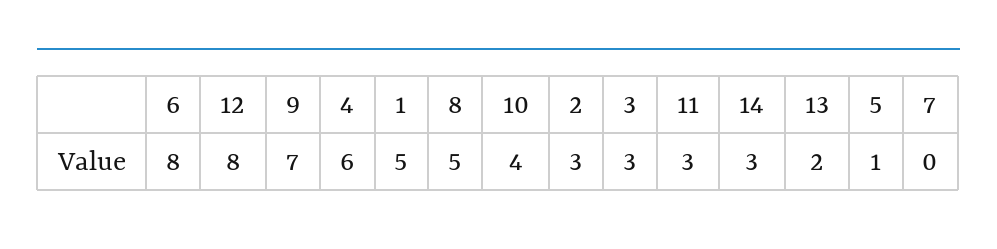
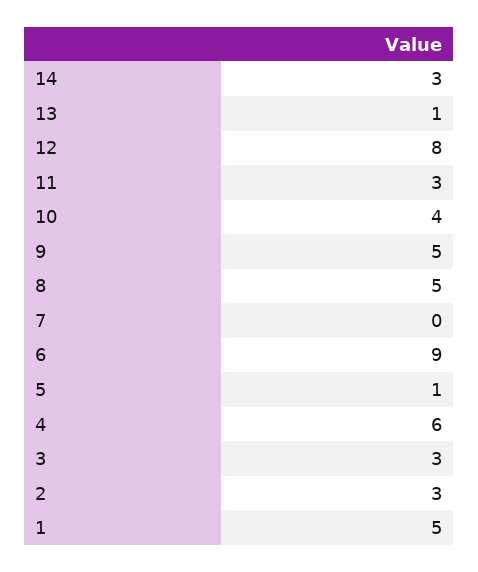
  {
-   "6": 8,
+   "6": 9,
    "12": 8,
-   "9": 7,
+   "9": 5,
    "4": 6,
    "1": 5,
    "8": 5,
    "10": 4,
    "2": 3,
    "3": 3,
    "11": 3,
    "14": 3,
-   "13": 2,
+   "13": 1,
    "5": 1,
    "7": 0
  }

